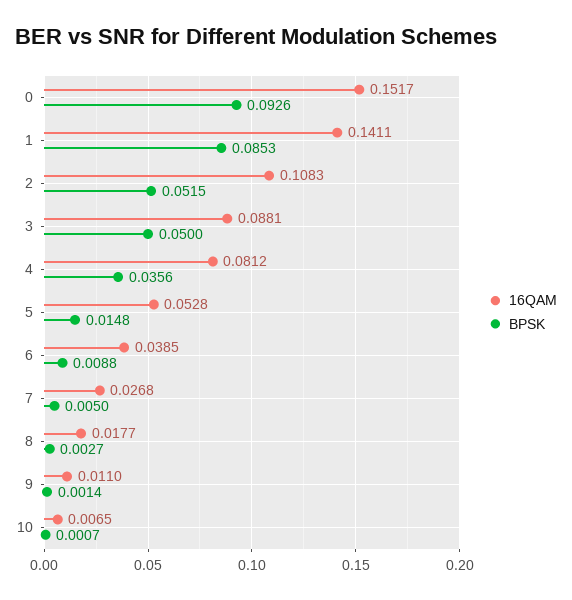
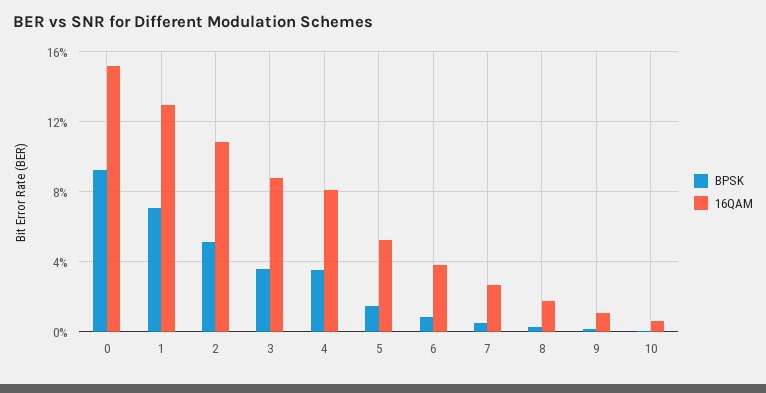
  {
    "16QAM": {
      "0": 0.1517,
-     "1": 0.1411,
+     "1": 0.13,
      "2": 0.1083,
      "3": 0.0881,
      "4": 0.0812,
      "5": 0.0528,
      "6": 0.0385,
      "7": 0.0268,
      "8": 0.0177,
      "9": 0.011,
      "10": 0.0065
    },
    "BPSK": {
      "0": 0.0926,
-     "1": 0.0853,
+     "1": 0.07,
      "2": 0.0515,
-     "3": 0.05,
+     "3": 0.035,
      "4": 0.0356,
      "5": 0.0148,
      "6": 0.0088,
      "7": 0.005,
      "8": 0.0027,
      "9": 0.0014,
      "10": 0.0007
    }
  }

